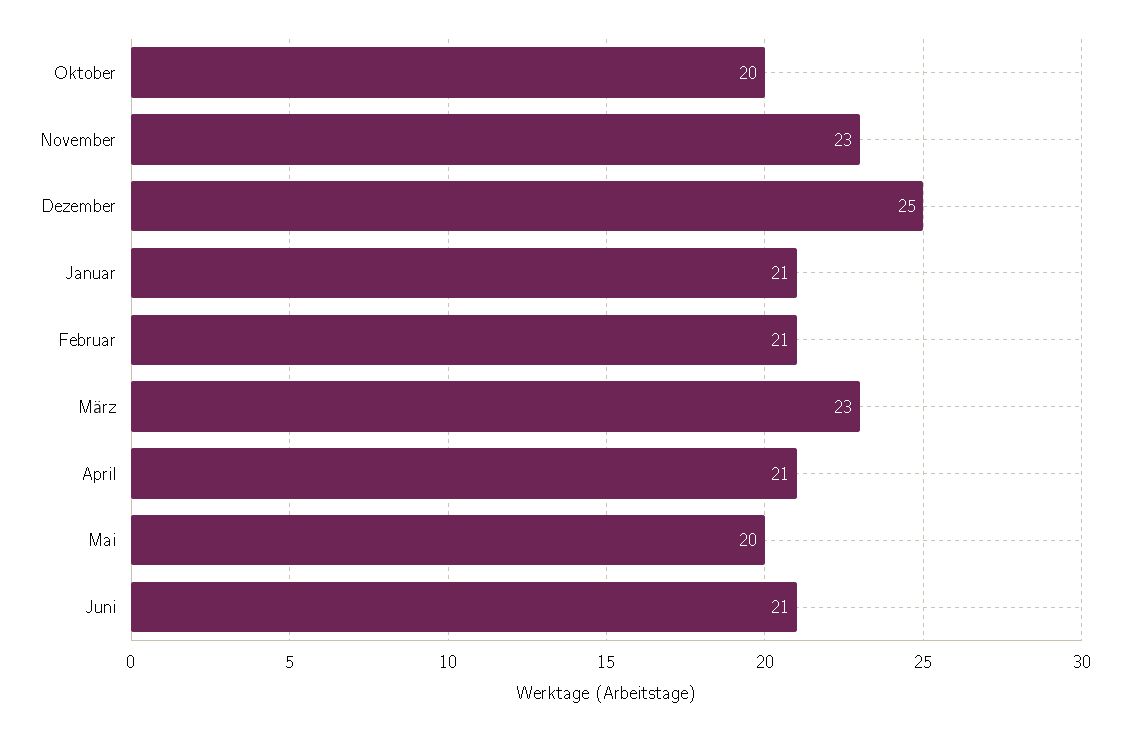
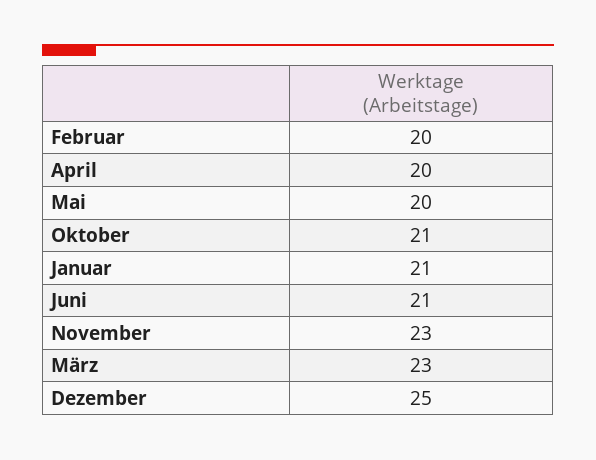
  {
-   "Oktober": 20,
+   "Oktober": 21,
    "November": 23,
    "Dezember": 25,
    "Januar": 21,
-   "Februar": 21,
+   "Februar": 20,
    "März": 23,
-   "April": 21,
+   "April": 20,
    "Mai": 20,
    "Juni": 21
  }

